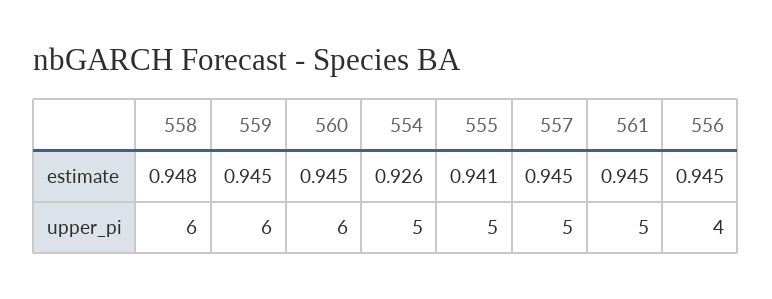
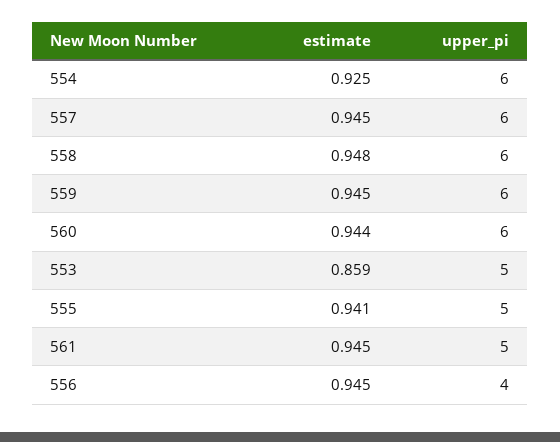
  {
    "558": {
      "estimate": 0.948,
      "upper_pi": 6
    },
    "559": {
      "estimate": 0.945,
      "upper_pi": 6
    },
    "560": {
-     "estimate": 0.945,
+     "estimate": 0.944,
      "upper_pi": 6
    },
    "554": {
-     "estimate": 0.926,
+     "estimate": 0.925,
-     "upper_pi": 5
+     "upper_pi": 6
    },
    "555": {
      "estimate": 0.941,
      "upper_pi": 5
    },
    "557": {
      "estimate": 0.945,
-     "upper_pi": 5
+     "upper_pi": 6
    },
    "561": {
      "estimate": 0.945,
      "upper_pi": 5
    },
    "556": {
      "estimate": 0.945,
      "upper_pi": 4
-   }
+   },
+   "553": {
+     "estimate": 0.859,
+     "upper_pi": 5
+   }
  }

